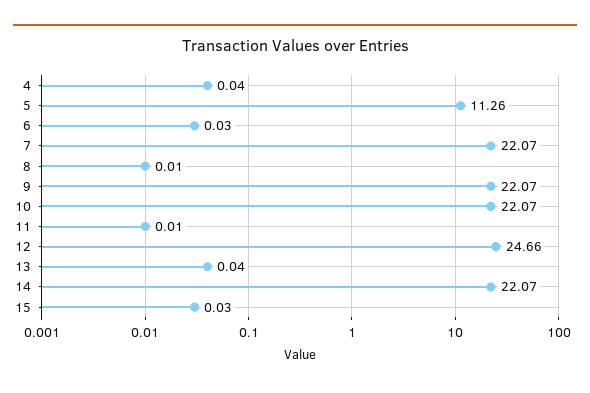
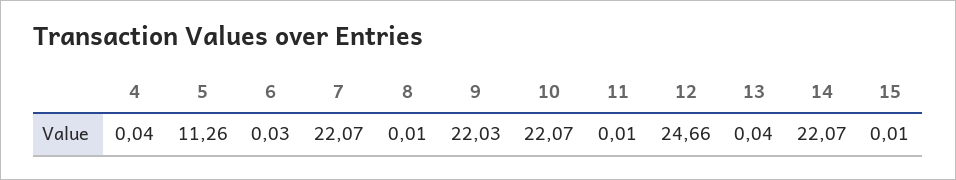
  {
    "4": 0.04,
    "5": 11.26,
    "6": 0.03,
    "7": 22.07,
    "8": 0.01,
-   "9": 22.07,
+   "9": 22.03,
    "10": 22.07,
    "11": 0.01,
    "12": 24.66,
    "13": 0.04,
    "14": 22.07,
-   "15": 0.03
+   "15": 0.01
  }

